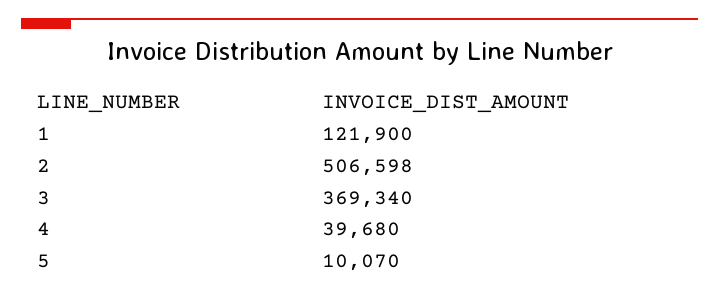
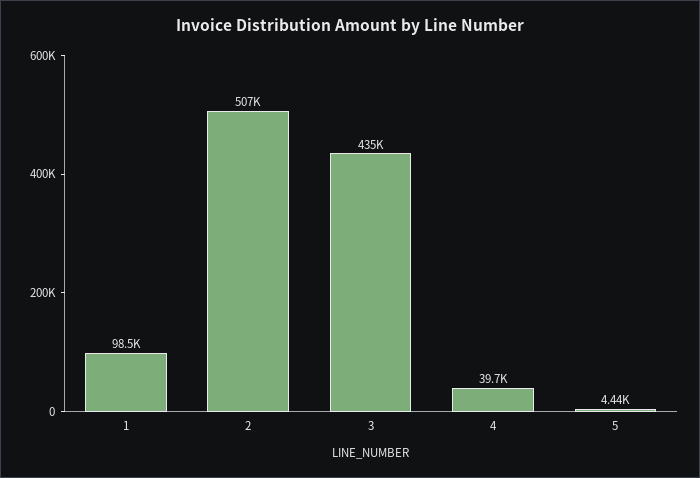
  {
-   "1": 121900,
+   "1": 98500,
    "2": 506598,
-   "3": 369340,
+   "3": 435000,
    "4": 39680,
-   "5": 10070
+   "5": 4440
  }

